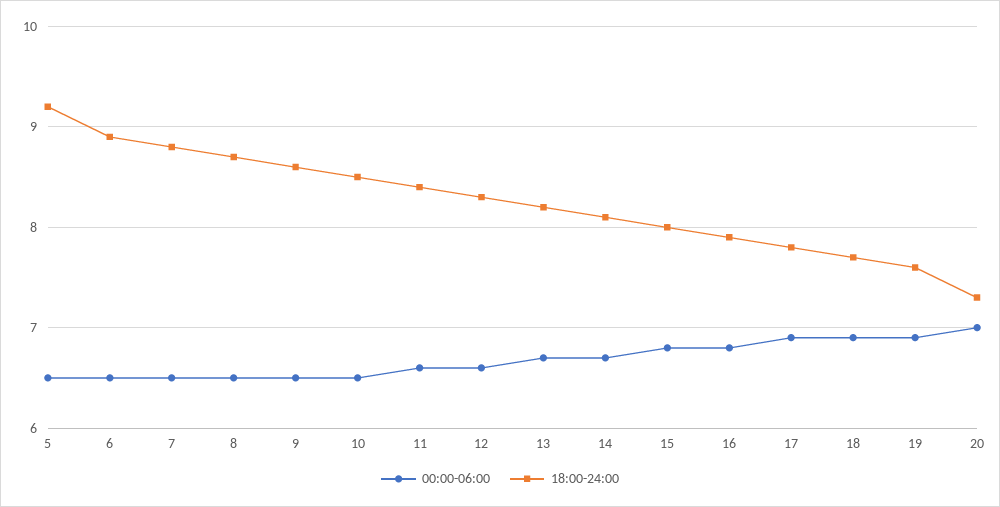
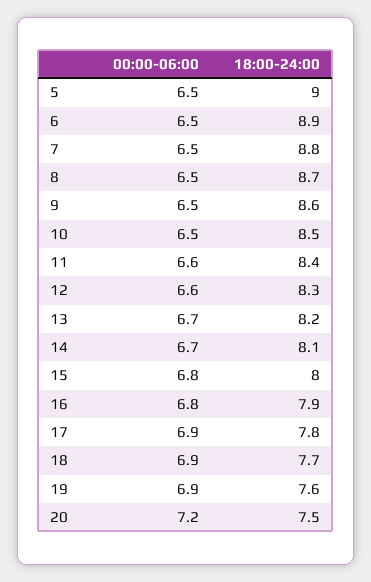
  {
    "00:00-06:00": {
      "5": 6.5,
      "6": 6.5,
      "7": 6.5,
      "8": 6.5,
      "9": 6.5,
      "10": 6.5,
      "11": 6.6,
      "12": 6.6,
      "13": 6.7,
      "14": 6.7,
      "15": 6.8,
      "16": 6.8,
      "17": 6.9,
      "18": 6.9,
      "19": 6.9,
-     "20": 7
+     "20": 7.2
    },
    "18:00-24:00": {
-     "5": 9.2,
+     "5": 9,
      "6": 8.9,
      "7": 8.8,
      "8": 8.7,
      "9": 8.6,
      "10": 8.5,
      "11": 8.4,
      "12": 8.3,
      "13": 8.2,
      "14": 8.1,
      "15": 8,
      "16": 7.9,
      "17": 7.8,
      "18": 7.7,
      "19": 7.6,
-     "20": 7.3
+     "20": 7.5
    }
  }

